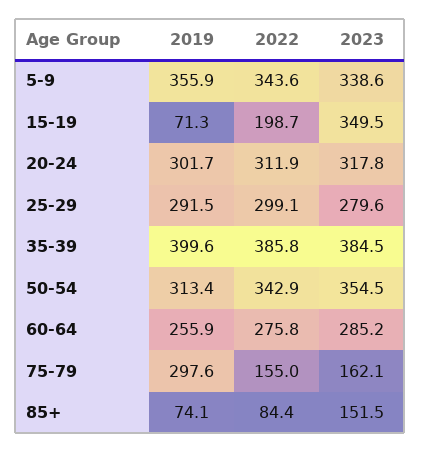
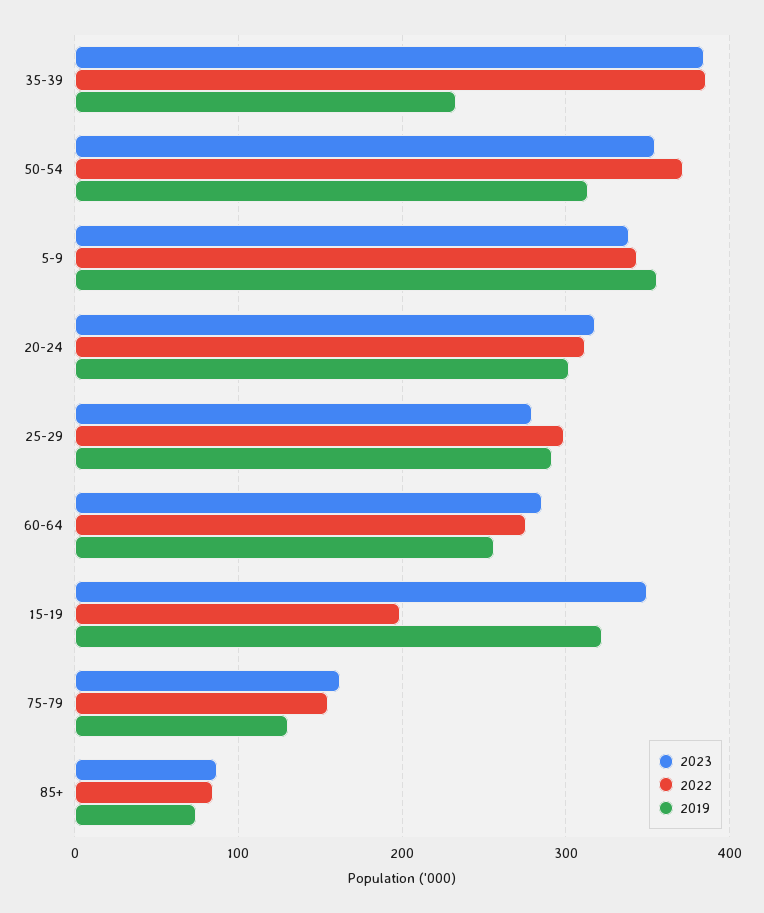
  {
    "2019": {
      "5-9": 355.9,
-     "15-19": 71.3,
+     "15-19": 320,
      "20-24": 301.7,
      "25-29": 291.5,
-     "35-39": 399.6,
+     "35-39": 230,
      "50-54": 313.4,
      "60-64": 255.9,
-     "75-79": 297.6,
+     "75-79": 130,
      "85+": 74.1
    },
    "2022": {
      "5-9": 343.6,
      "15-19": 198.7,
      "20-24": 311.9,
      "25-29": 299.1,
      "35-39": 385.8,
-     "50-54": 342.9,
+     "50-54": 370,
      "60-64": 275.8,
      "75-79": 155,
      "85+": 84.4
    },
    "2023": {
      "5-9": 338.6,
      "15-19": 349.5,
      "20-24": 317.8,
      "25-29": 279.6,
      "35-39": 384.5,
      "50-54": 354.5,
      "60-64": 285.2,
      "75-79": 162.1,
-     "85+": 151.5
+     "85+": 90
    }
  }

